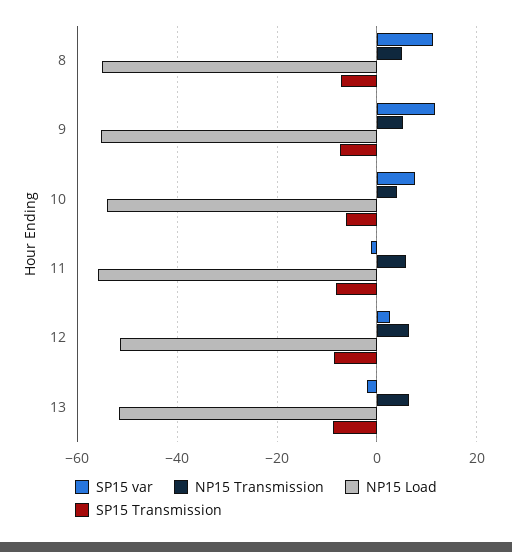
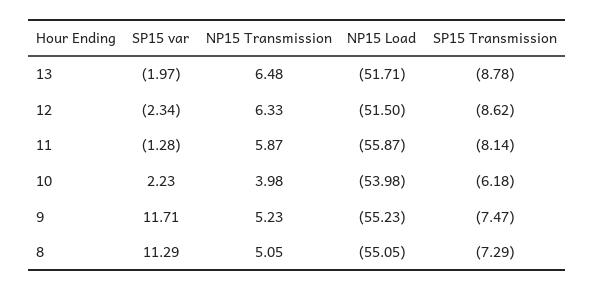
  {
    "SP15 var": {
      "8": 11.29,
      "9": 11.71,
-     "10": 8,
+     "10": 2.23,
      "11": -1.28,
-     "12": 2,
+     "12": -2.34,
      "13": -1.97
    },
    "NP15 Transmission": {
      "8": 5.05,
      "9": 5.23,
      "10": 3.98,
      "11": 5.87,
      "12": 6.33,
      "13": 6.48
    },
    "NP15 Load": {
      "8": -55.05,
      "9": -55.23,
      "10": -53.98,
      "11": -55.87,
      "12": -51.5,
      "13": -51.71
    },
    "SP15 Transmission": {
      "8": -7.29,
      "9": -7.47,
      "10": -6.18,
      "11": -8.14,
      "12": -8.62,
      "13": -8.78
    }
  }

